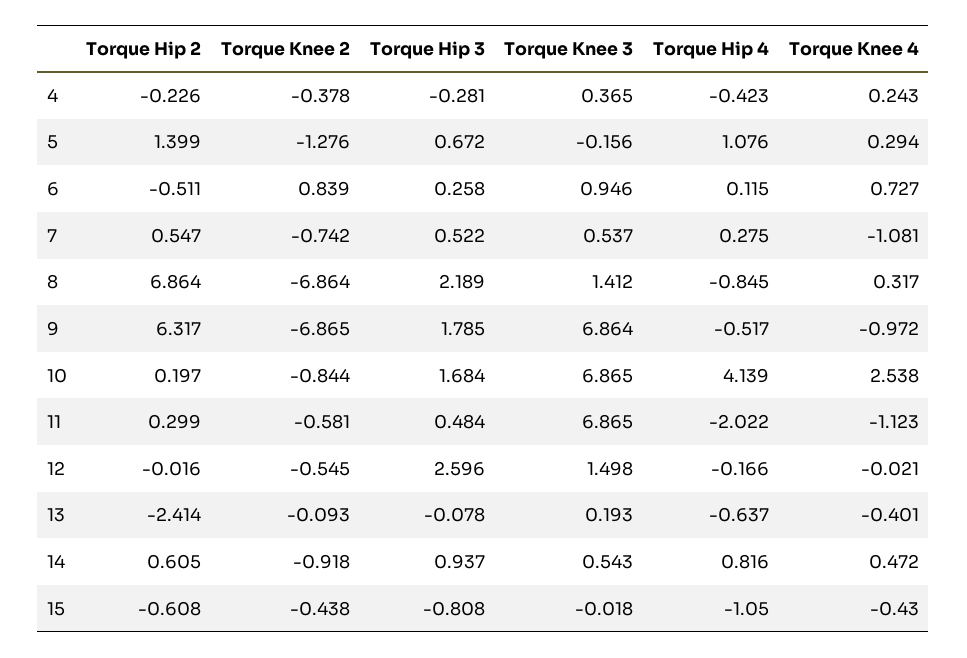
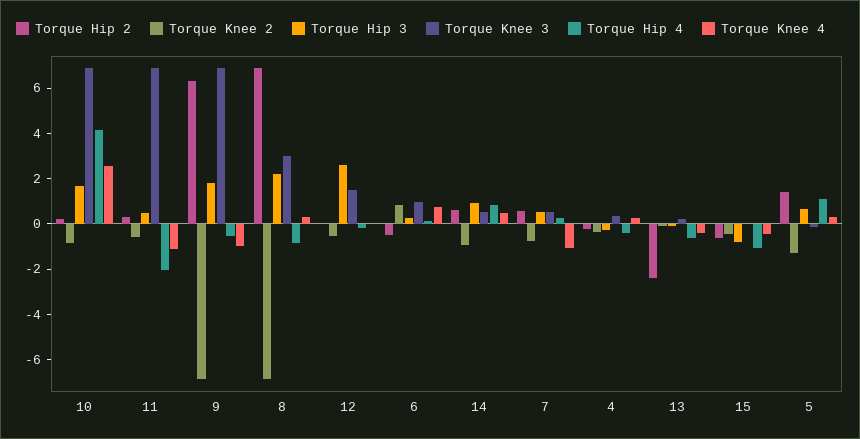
  {
    "Torque Hip 2": {
      "4": -0.226,
      "5": 1.399,
      "6": -0.511,
      "7": 0.547,
      "8": 6.864,
      "9": 6.317,
      "10": 0.197,
      "11": 0.299,
      "12": -0.016,
      "13": -2.414,
      "14": 0.605,
      "15": -0.608
    },
    "Torque Knee 2": {
      "4": -0.378,
      "5": -1.276,
      "6": 0.839,
      "7": -0.742,
      "8": -6.864,
      "9": -6.865,
      "10": -0.844,
      "11": -0.581,
      "12": -0.545,
      "13": -0.093,
      "14": -0.918,
      "15": -0.438
    },
    "Torque Hip 3": {
      "4": -0.281,
      "5": 0.672,
      "6": 0.258,
      "7": 0.522,
      "8": 2.189,
      "9": 1.785,
      "10": 1.684,
      "11": 0.484,
      "12": 2.596,
      "13": -0.078,
      "14": 0.937,
      "15": -0.808
    },
    "Torque Knee 3": {
      "4": 0.365,
      "5": -0.156,
      "6": 0.946,
      "7": 0.537,
-     "8": 1.412,
+     "8": 3,
      "9": 6.864,
      "10": 6.865,
      "11": 6.865,
      "12": 1.498,
      "13": 0.193,
      "14": 0.543,
      "15": -0.018
    },
    "Torque Hip 4": {
      "4": -0.423,
      "5": 1.076,
      "6": 0.115,
      "7": 0.275,
      "8": -0.845,
      "9": -0.517,
      "10": 4.139,
      "11": -2.022,
      "12": -0.166,
      "13": -0.637,
      "14": 0.816,
      "15": -1.05
    },
    "Torque Knee 4": {
      "4": 0.243,
      "5": 0.294,
      "6": 0.727,
      "7": -1.081,
      "8": 0.317,
      "9": -0.972,
      "10": 2.538,
      "11": -1.123,
      "12": -0.021,
      "13": -0.401,
      "14": 0.472,
      "15": -0.43
    }
  }

